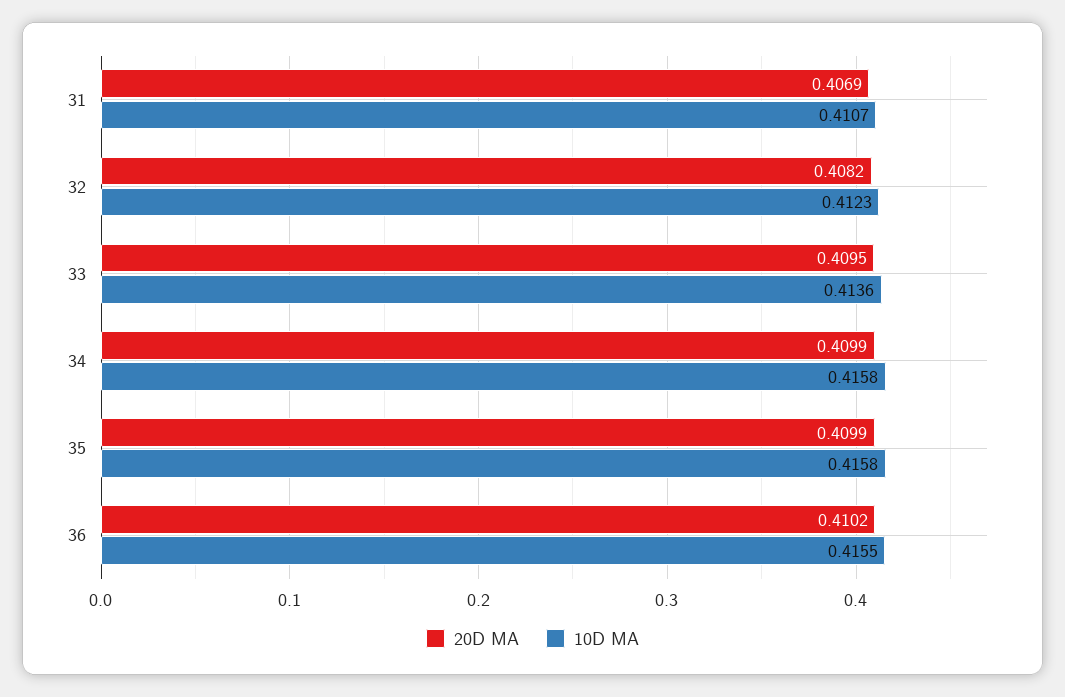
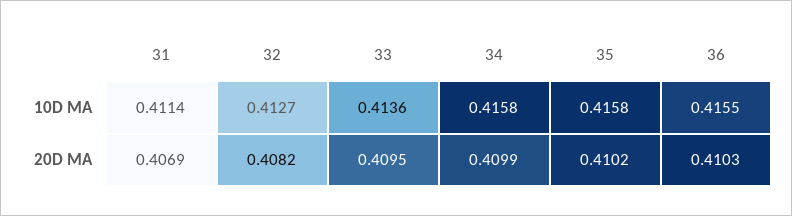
  {
    "20D MA": {
      "31": 0.4069,
      "32": 0.4082,
      "33": 0.4095,
      "34": 0.4099,
-     "35": 0.4099,
+     "35": 0.4102,
-     "36": 0.4102
+     "36": 0.4103
    },
    "10D MA": {
-     "31": 0.4107,
+     "31": 0.4114,
-     "32": 0.4123,
+     "32": 0.4127,
      "33": 0.4136,
      "34": 0.4158,
      "35": 0.4158,
      "36": 0.4155
    }
  }

